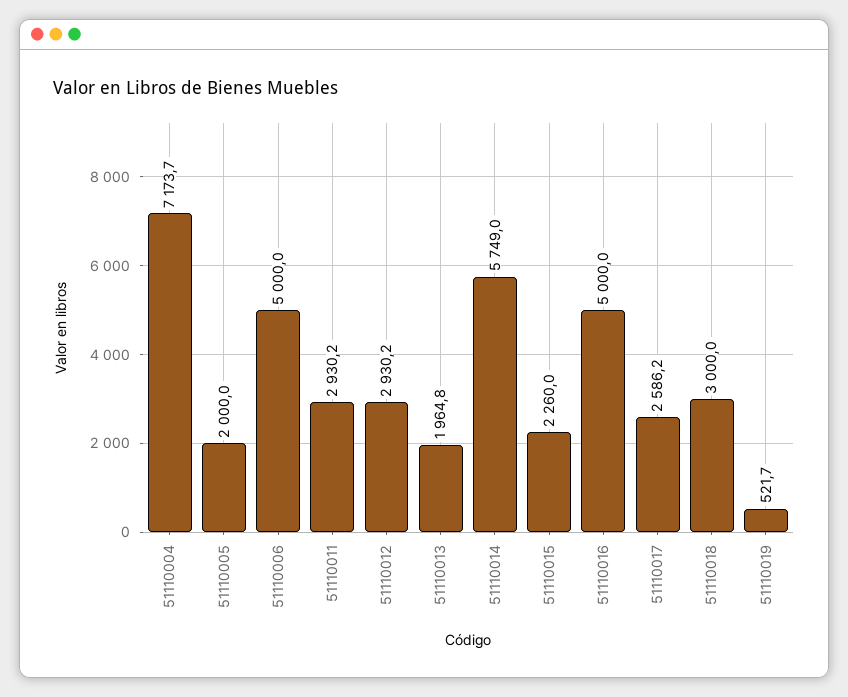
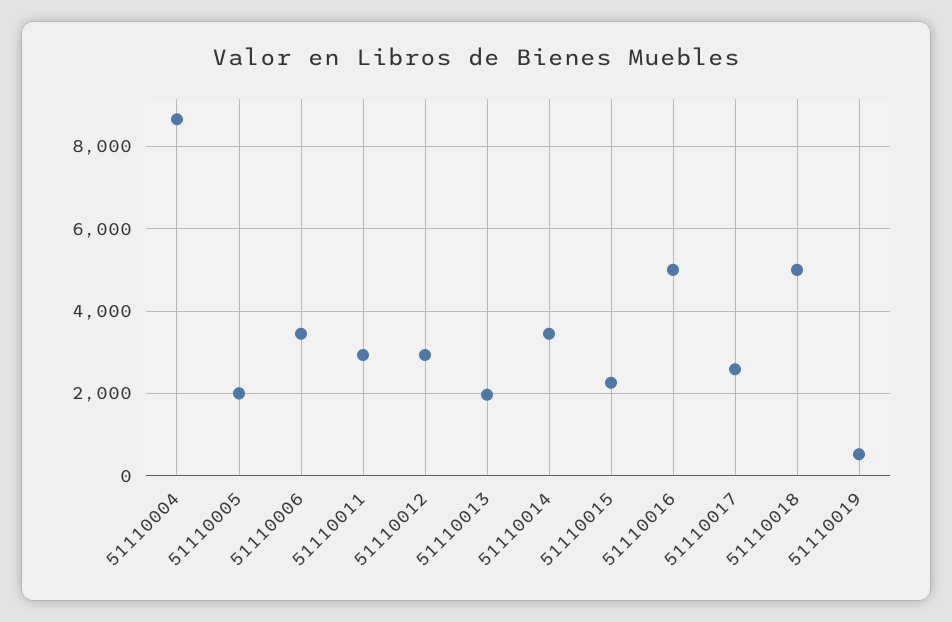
  {
-   "51110004": 7173.7,
+   "51110004": 8600,
    "51110005": 2000,
-   "51110006": 5000,
+   "51110006": 3400,
    "51110011": 2930.2,
    "51110012": 2930.2,
    "51110013": 1964.8,
-   "51110014": 5749,
+   "51110014": 3400,
    "51110015": 2260,
    "51110016": 5000,
    "51110017": 2586.2,
-   "51110018": 3000,
+   "51110018": 5000,
    "51110019": 521.7
  }

